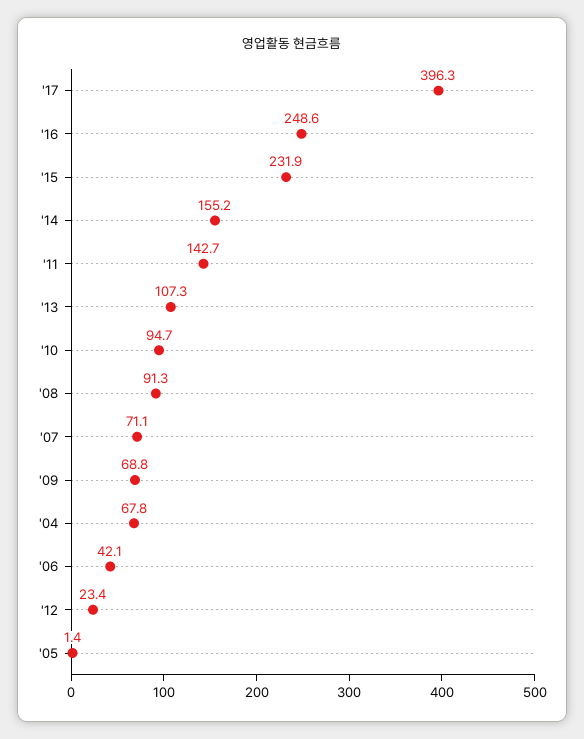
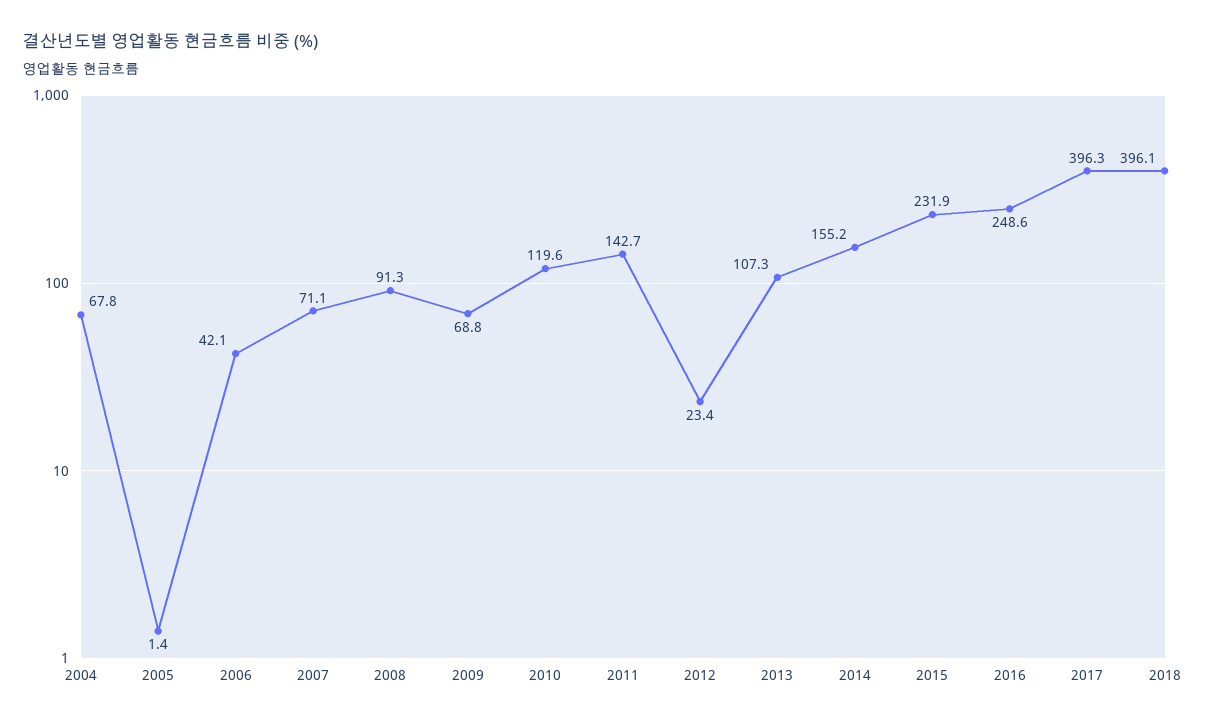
  {
    "'17": 396.3,
    "'16": 248.6,
    "'15": 231.9,
    "'14": 155.2,
    "'11": 142.7,
    "'13": 107.3,
-   "'10": 94.7,
+   "'10": 119.6,
    "'08": 91.3,
    "'07": 71.1,
    "'09": 68.8,
    "'04": 67.8,
    "'06": 42.1,
    "'12": 23.4,
-   "'05": 1.4
+   "'05": 1.4,
+   "2018": 396.1
  }

